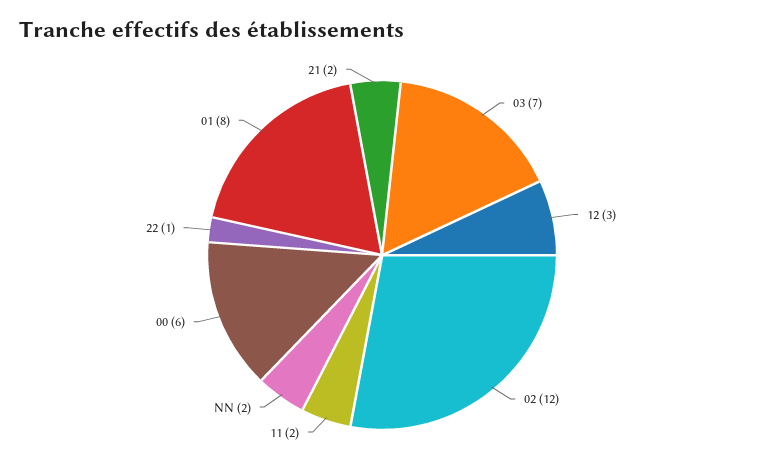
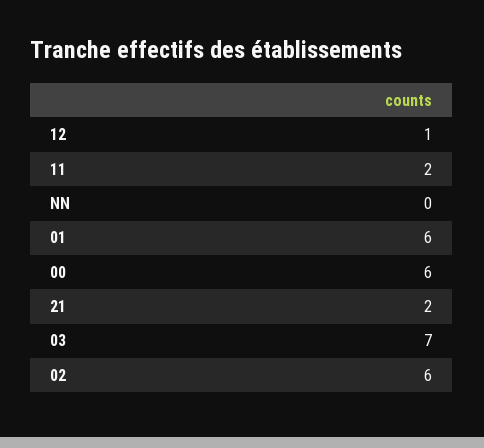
  {
    "03": 7,
-   "12": 3,
+   "12": 1,
-   "02": 12,
+   "02": 6,
    "11": 2,
-   "NN": 2,
+   "NN": 0,
    "00": 6,
-   "22": 1,
-   "01": 8,
+   "01": 6,
    "21": 2
  }

